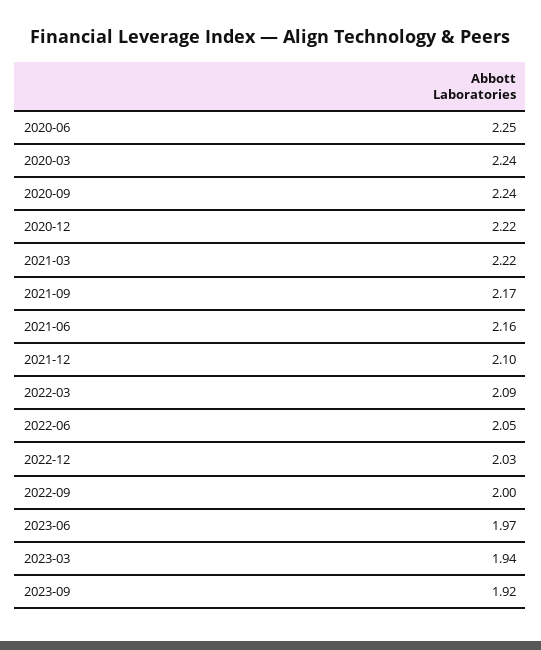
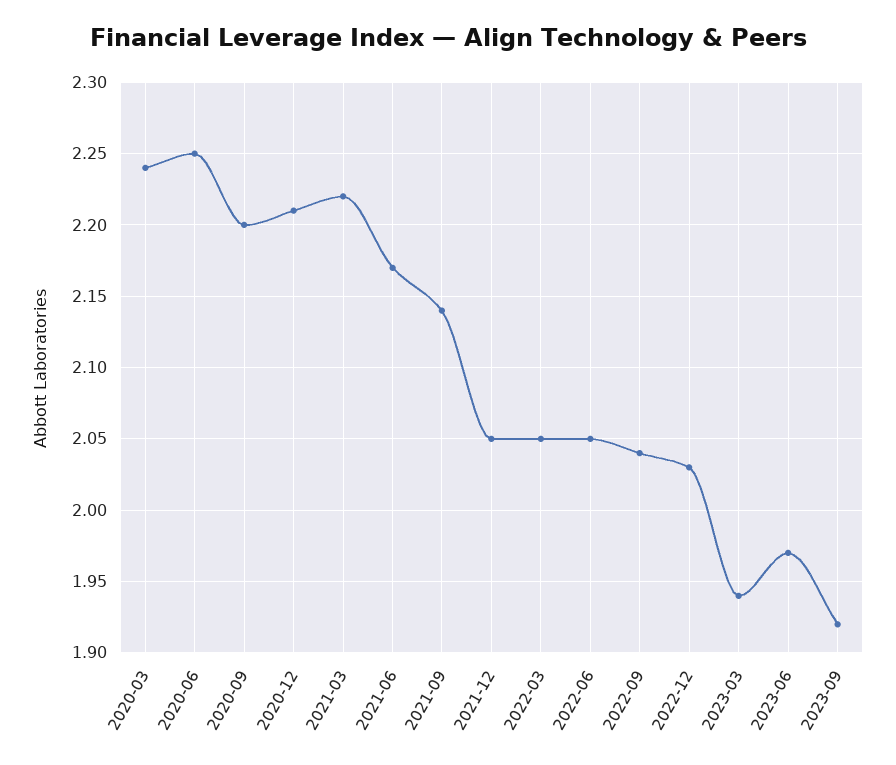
  {
    "2020-06": 2.25,
    "2020-03": 2.24,
-   "2020-09": 2.24,
+   "2020-09": 2.2,
-   "2020-12": 2.22,
+   "2020-12": 2.21,
    "2021-03": 2.22,
-   "2021-09": 2.17,
+   "2021-09": 2.14,
-   "2021-06": 2.16,
+   "2021-06": 2.17,
-   "2021-12": 2.1,
+   "2021-12": 2.05,
-   "2022-03": 2.09,
+   "2022-03": 2.05,
    "2022-06": 2.05,
    "2022-12": 2.03,
-   "2022-09": 2,
+   "2022-09": 2.04,
    "2023-06": 1.97,
    "2023-03": 1.94,
    "2023-09": 1.92
  }

